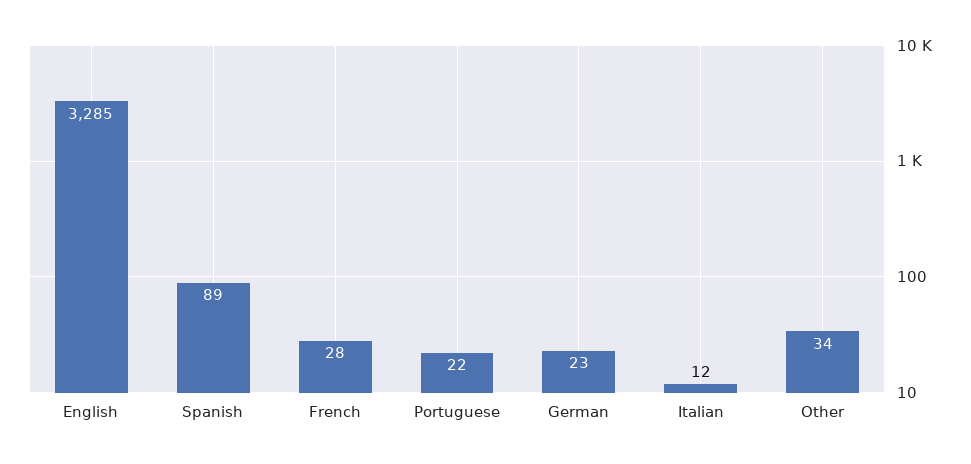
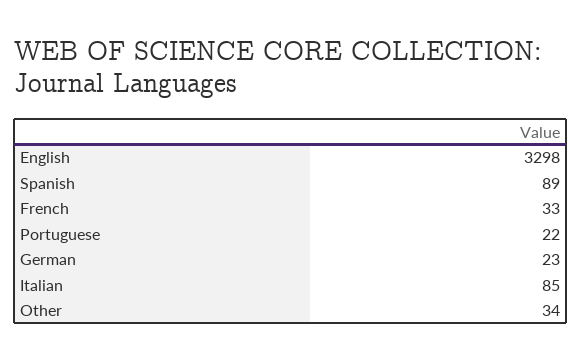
  {
-   "English": 3285,
+   "English": 3298,
    "Spanish": 89,
-   "French": 28,
+   "French": 33,
    "Portuguese": 22,
    "German": 23,
-   "Italian": 12,
+   "Italian": 85,
    "Other": 34
  }

